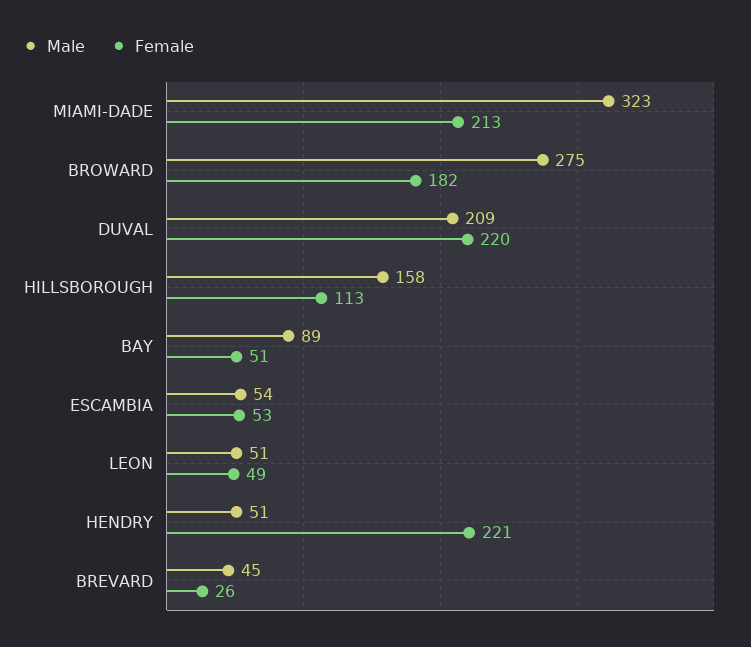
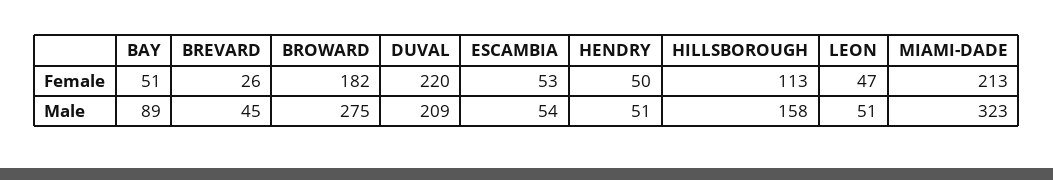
  {
    "Male": {
      "MIAMI-DADE": 323,
      "BROWARD": 275,
      "DUVAL": 209,
      "HILLSBOROUGH": 158,
      "BAY": 89,
      "ESCAMBIA": 54,
      "LEON": 51,
      "HENDRY": 51,
      "BREVARD": 45
    },
    "Female": {
      "MIAMI-DADE": 213,
      "BROWARD": 182,
      "DUVAL": 220,
      "HILLSBOROUGH": 113,
      "BAY": 51,
      "ESCAMBIA": 53,
-     "LEON": 49,
+     "LEON": 47,
-     "HENDRY": 221,
+     "HENDRY": 50,
      "BREVARD": 26
    }
  }

